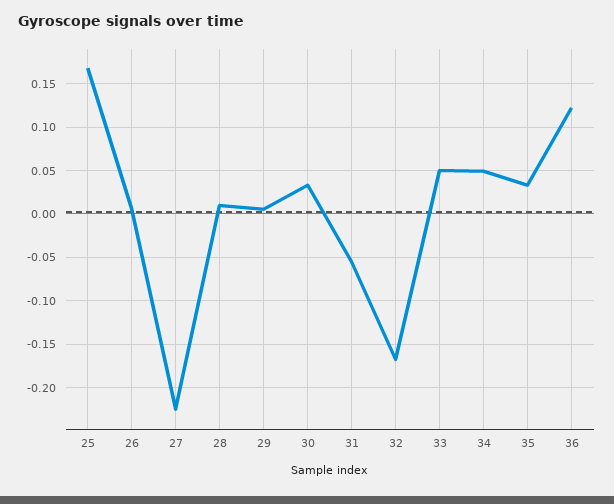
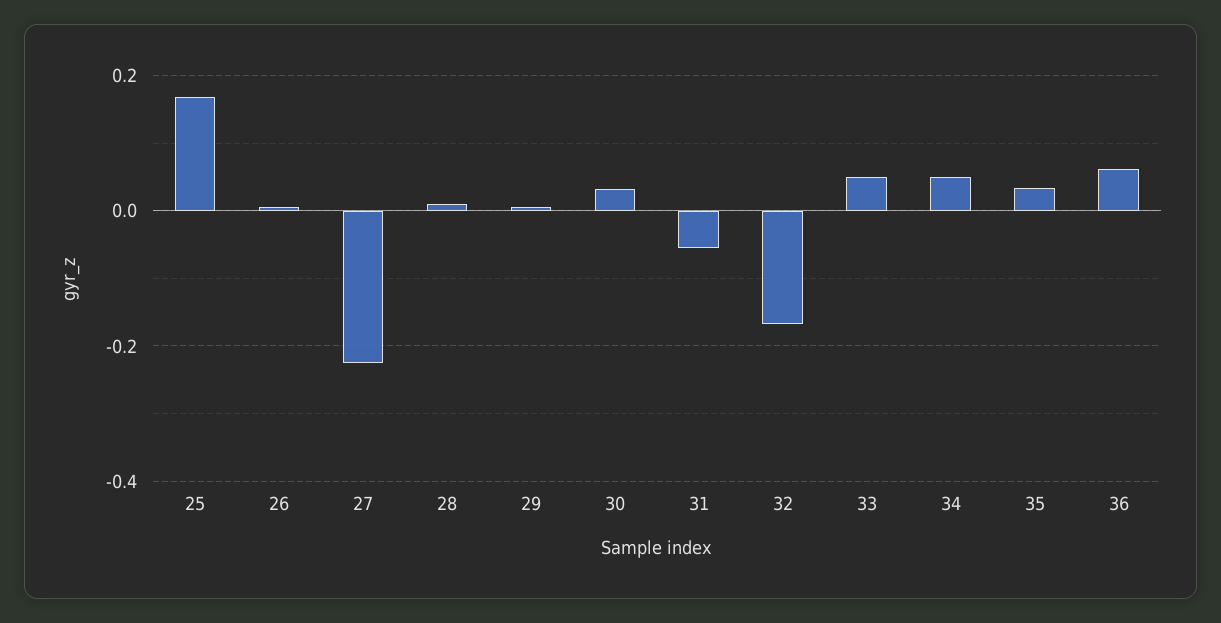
  {
    "25": 0.17,
    "26": 0.01,
    "27": -0.23,
    "28": 0.01,
    "29": 0.01,
    "30": 0.03,
    "31": -0.06,
    "32": -0.17,
    "33": 0.05,
    "34": 0.05,
    "35": 0.03,
-   "36": 0.12
+   "36": 0.06
  }

